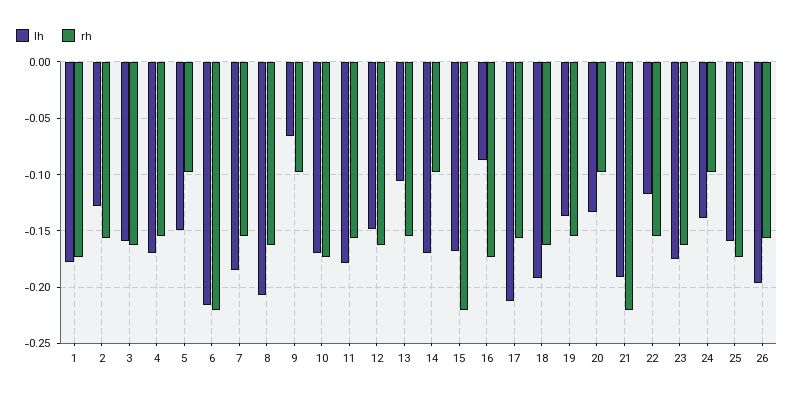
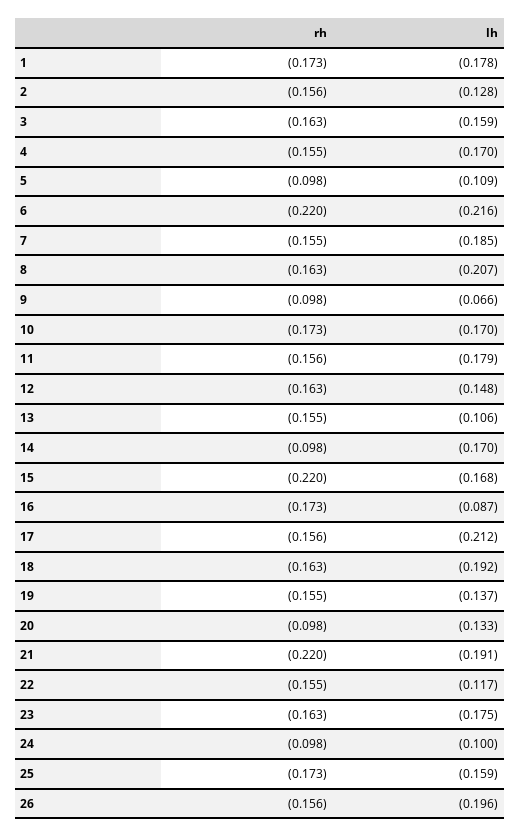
  {
    "lh": {
      "1": -0.178,
      "2": -0.128,
      "3": -0.159,
      "4": -0.17,
-     "5": -0.15,
+     "5": -0.109,
      "6": -0.216,
      "7": -0.185,
      "8": -0.207,
      "9": -0.066,
      "10": -0.17,
      "11": -0.179,
      "12": -0.148,
      "13": -0.106,
      "14": -0.17,
      "15": -0.168,
      "16": -0.087,
      "17": -0.212,
      "18": -0.192,
      "19": -0.137,
      "20": -0.133,
      "21": -0.191,
      "22": -0.117,
      "23": -0.175,
-     "24": -0.14,
+     "24": -0.1,
      "25": -0.159,
      "26": -0.196
    },
    "rh": {
      "1": -0.173,
      "2": -0.156,
      "3": -0.163,
      "4": -0.155,
      "5": -0.098,
      "6": -0.22,
      "7": -0.155,
      "8": -0.163,
      "9": -0.098,
      "10": -0.173,
      "11": -0.156,
      "12": -0.163,
      "13": -0.155,
      "14": -0.098,
      "15": -0.22,
      "16": -0.173,
      "17": -0.156,
      "18": -0.163,
      "19": -0.155,
      "20": -0.098,
      "21": -0.22,
      "22": -0.155,
      "23": -0.163,
      "24": -0.098,
      "25": -0.173,
      "26": -0.156
    }
  }

